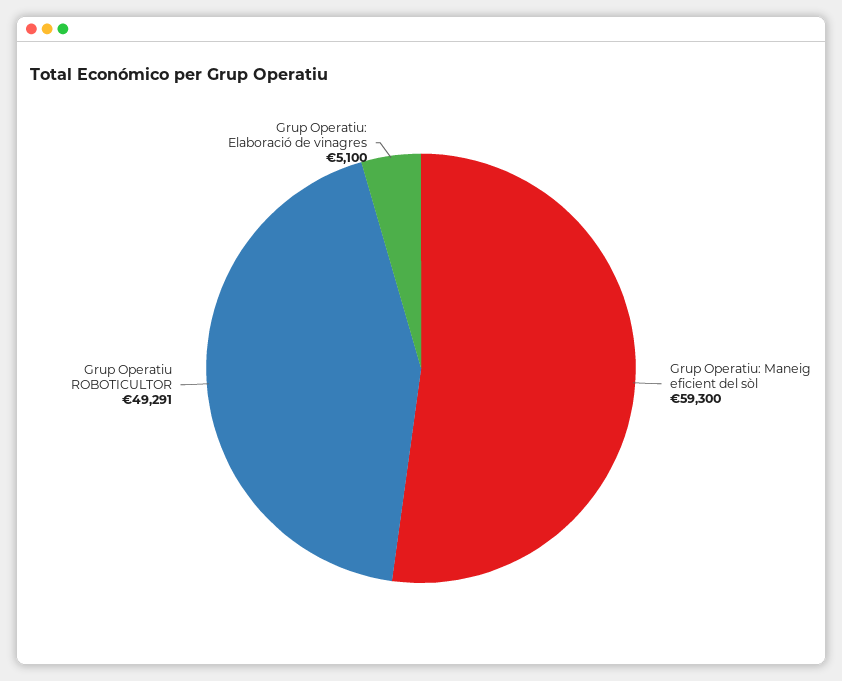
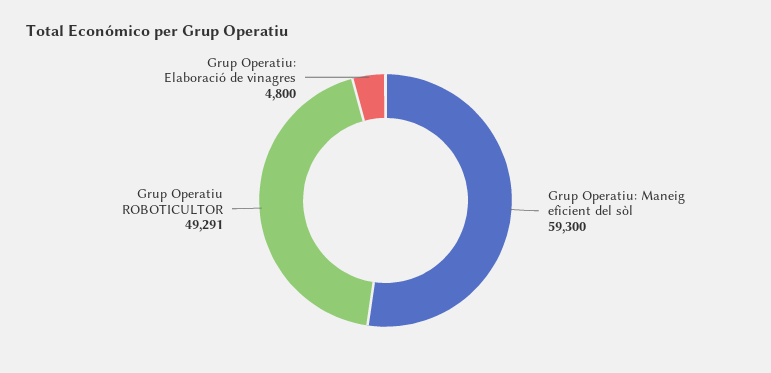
  {
    "Grup Operatiu: Maneig eficient del sòl": 59300,
    "Grup Operatiu ROBOTICULTOR": 49291,
-   "Grup Operatiu: Elaboració de vinagres": 5100
+   "Grup Operatiu: Elaboració de vinagres": 4800
  }

